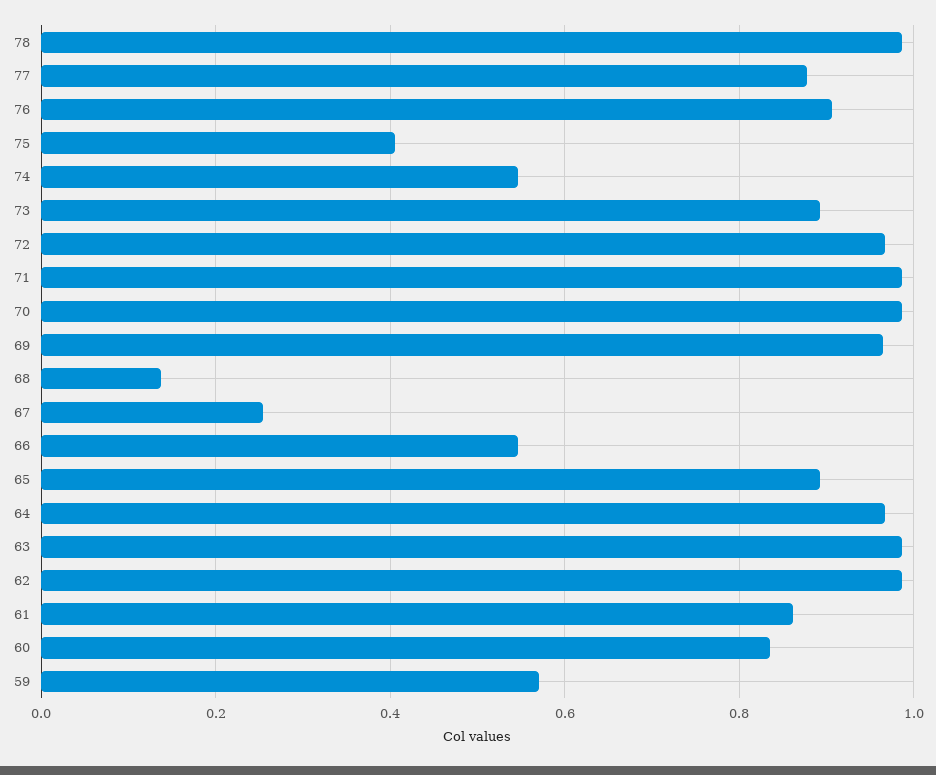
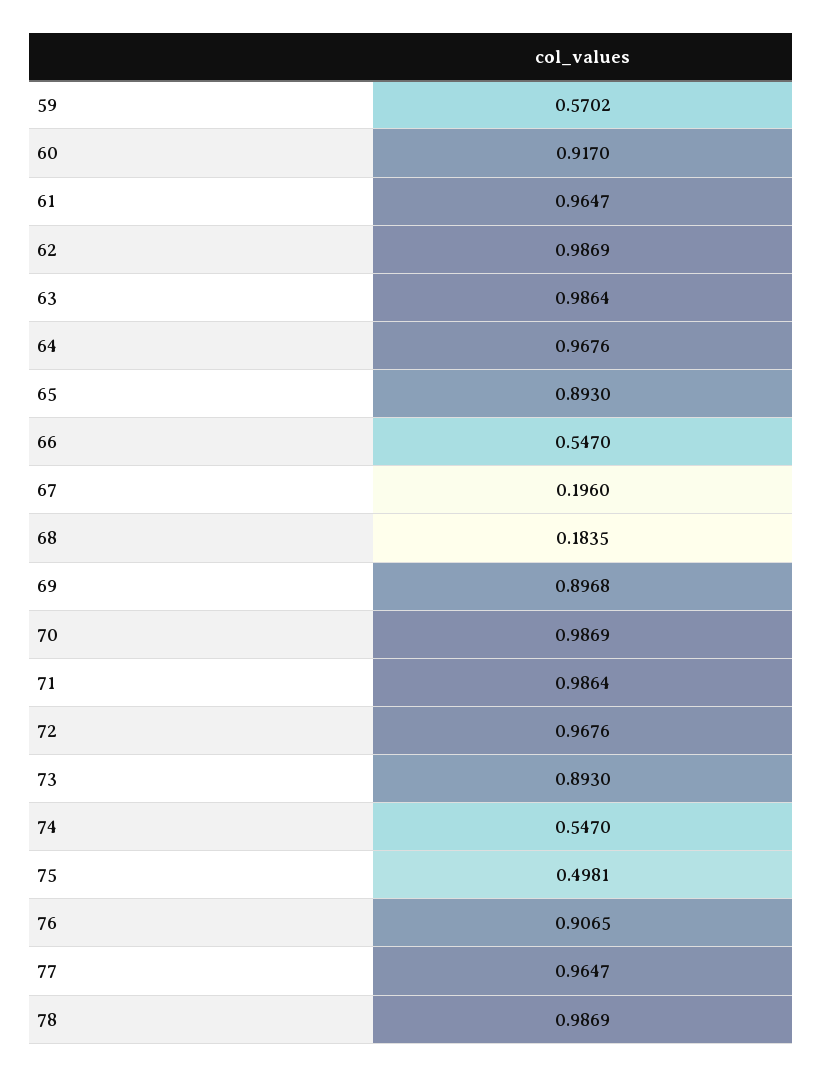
  {
    "78": 0.9869,
-   "77": 0.88,
+   "77": 0.9647,
    "76": 0.9065,
-   "75": 0.4,
+   "75": 0.4981,
    "74": 0.547,
    "73": 0.893,
    "72": 0.9676,
    "71": 0.9864,
    "70": 0.9869,
-   "69": 0.96,
+   "69": 0.8968,
-   "68": 0.14,
+   "68": 0.1835,
-   "67": 0.26,
+   "67": 0.196,
    "66": 0.547,
    "65": 0.893,
    "64": 0.9676,
    "63": 0.9864,
    "62": 0.9869,
-   "61": 0.86,
+   "61": 0.9647,
-   "60": 0.84,
+   "60": 0.917,
    "59": 0.5702
  }

